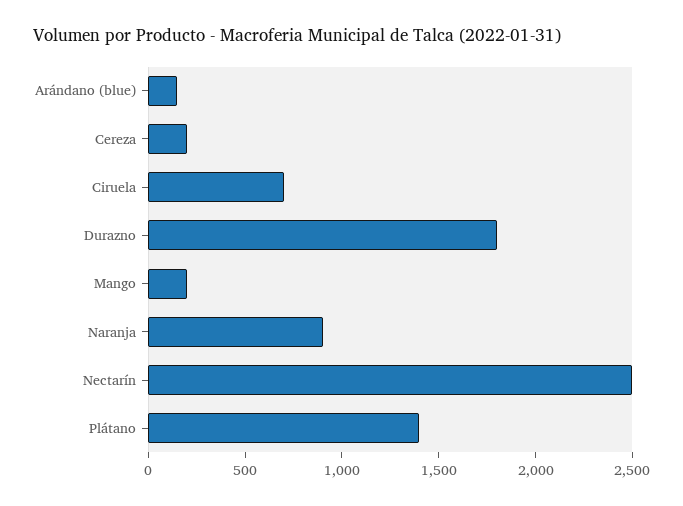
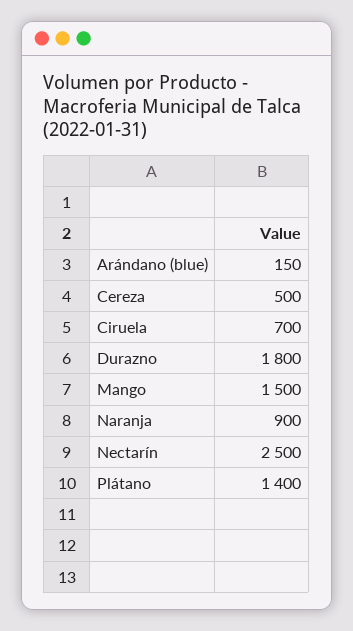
  {
    "Arándano (blue)": 150,
-   "Cereza": 200,
+   "Cereza": 500,
    "Ciruela": 700,
    "Durazno": 1800,
-   "Mango": 200,
+   "Mango": 1500,
    "Naranja": 900,
    "Nectarín": 2500,
    "Plátano": 1400
  }

